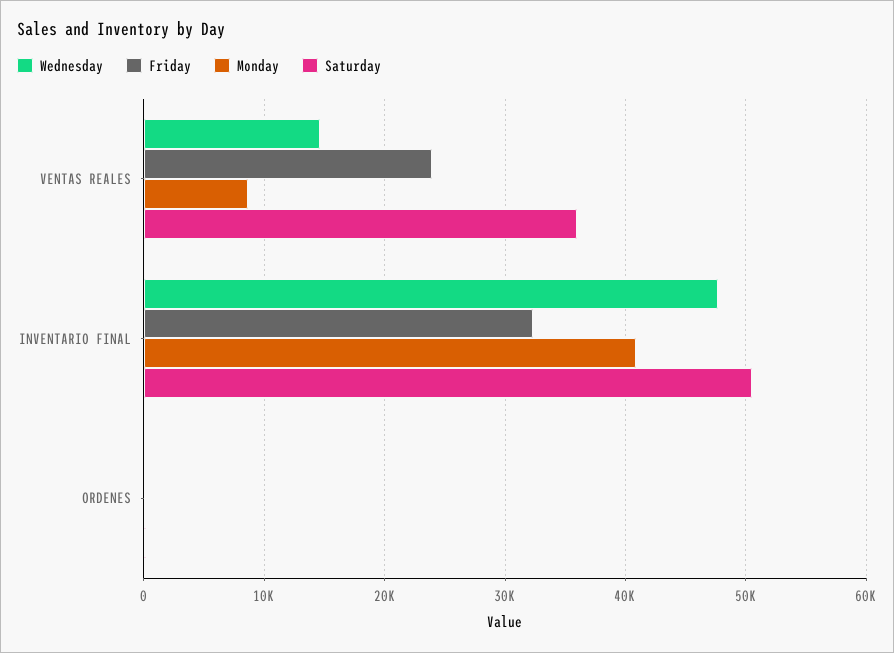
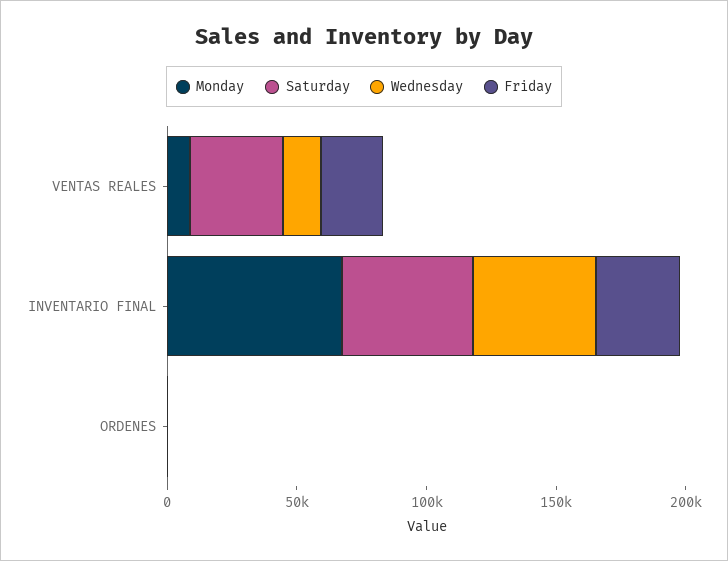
  {
    "Wednesday": {
      "VENTAS REALES": 15000,
      "INVENTARIO FINAL": 48000,
      "ORDENES": 0
    },
    "Friday": {
      "VENTAS REALES": 24000,
      "INVENTARIO FINAL": 32000,
      "ORDENES": 0
    },
    "Monday": {
      "VENTAS REALES": 9000,
-     "INVENTARIO FINAL": 41000,
+     "INVENTARIO FINAL": 70000,
      "ORDENES": 0
    },
    "Saturday": {
      "VENTAS REALES": 36000,
      "INVENTARIO FINAL": 51000,
      "ORDENES": 0
    }
  }

